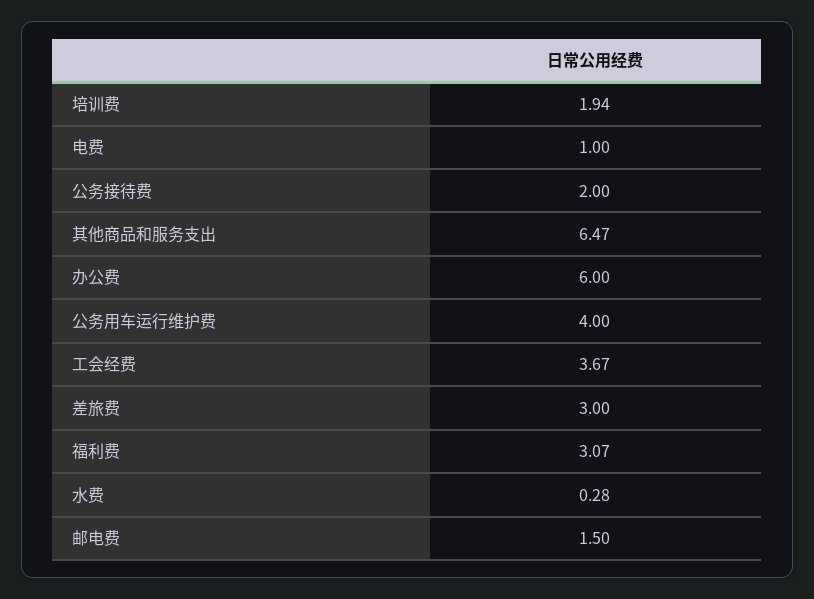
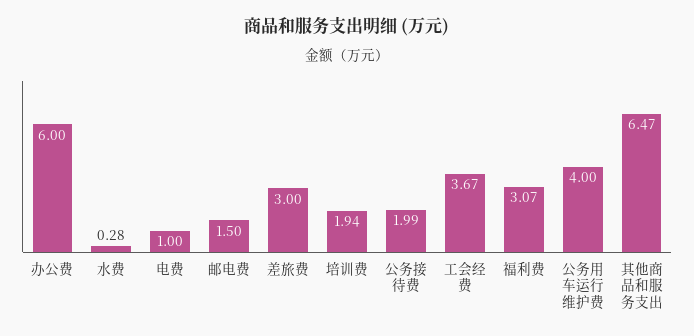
  {
    "培训费": 1.94,
    "电费": 1,
-   "公务接待费": 2,
+   "公务接待费": 1.99,
    "其他商品和服务支出": 6.47,
    "办公费": 6,
    "公务用车运行维护费": 4,
    "工会经费": 3.67,
    "差旅费": 3,
    "福利费": 3.07,
    "水费": 0.28,
    "邮电费": 1.5
  }

